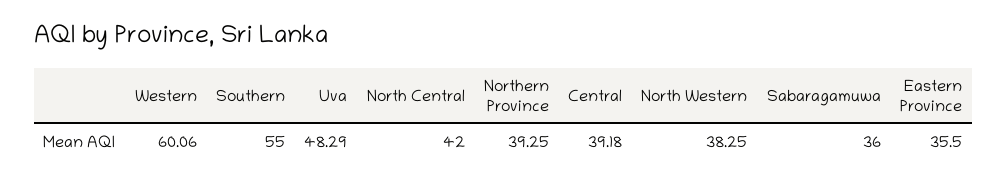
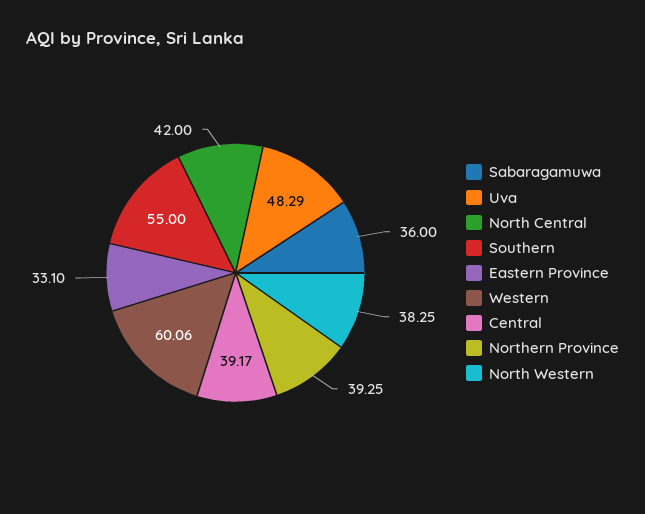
  {
    "Western": 60.06,
    "Southern": 55,
    "Uva": 48.29,
    "North Central": 42,
    "Northern Province": 39.25,
-   "Central": 39.18,
+   "Central": 39.17,
    "North Western": 38.25,
    "Sabaragamuwa": 36,
-   "Eastern Province": 35.5
+   "Eastern Province": 33.1
  }

